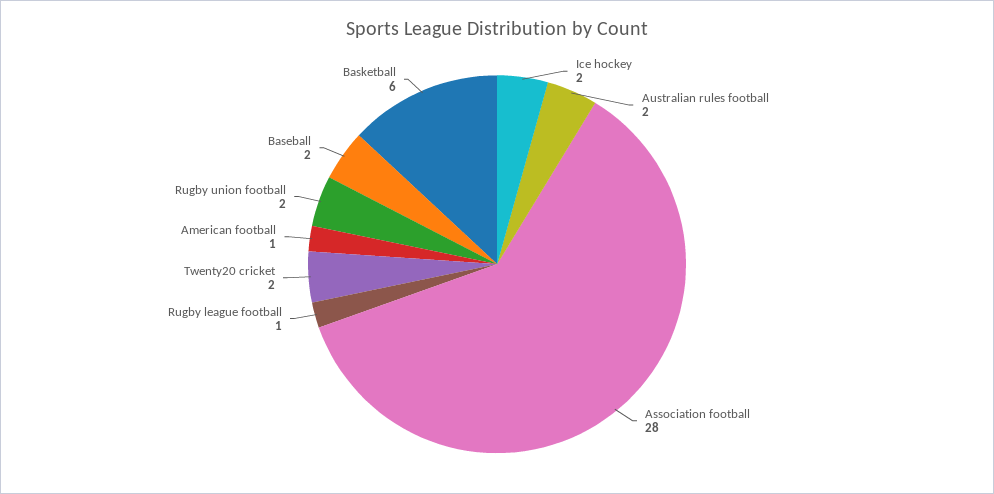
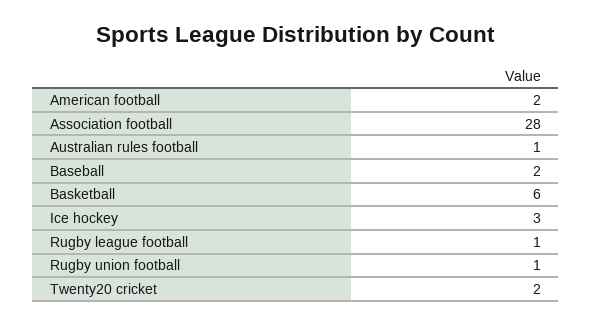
  {
-   "Ice hockey": 2,
+   "Ice hockey": 3,
-   "Australian rules football": 2,
+   "Australian rules football": 1,
    "Association football": 28,
    "Rugby league football": 1,
    "Twenty20 cricket": 2,
-   "American football": 1,
+   "American football": 2,
-   "Rugby union football": 2,
+   "Rugby union football": 1,
    "Baseball": 2,
    "Basketball": 6
  }

